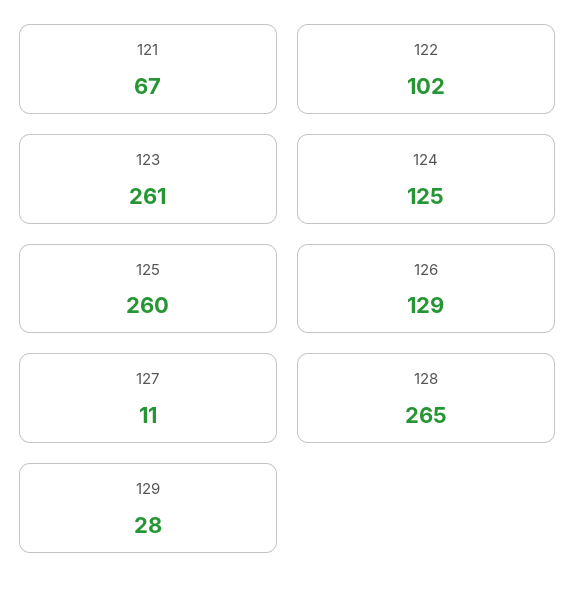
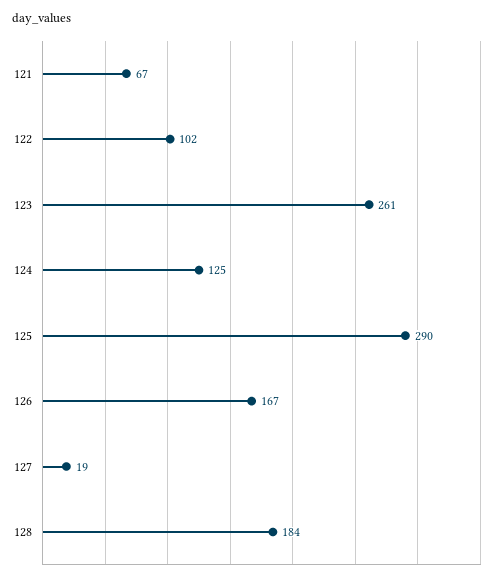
  {
    "121": 67,
    "122": 102,
    "123": 261,
    "124": 125,
-   "125": 260,
+   "125": 290,
-   "126": 129,
+   "126": 167,
-   "127": 11,
+   "127": 19,
-   "128": 265,
+   "128": 184
-   "129": 28
  }

